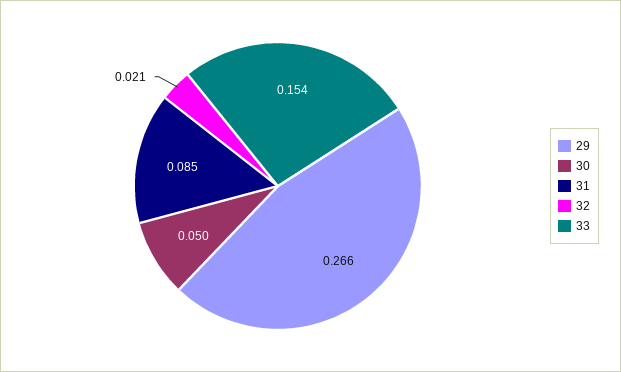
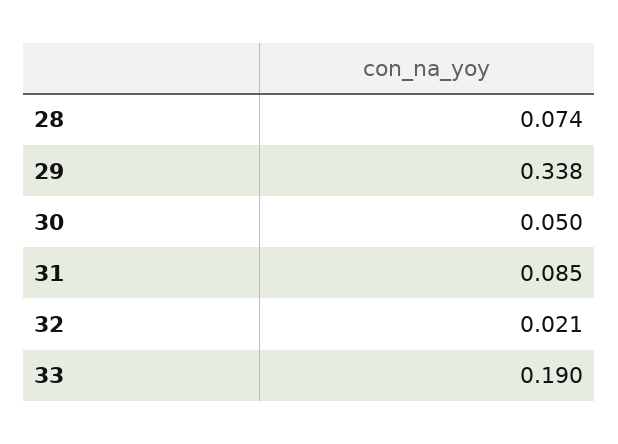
  {
-   "29": 0.266,
+   "29": 0.338,
    "30": 0.05,
    "31": 0.085,
    "32": 0.021,
-   "33": 0.154
+   "33": 0.19,
+   "28": 0.074
  }

